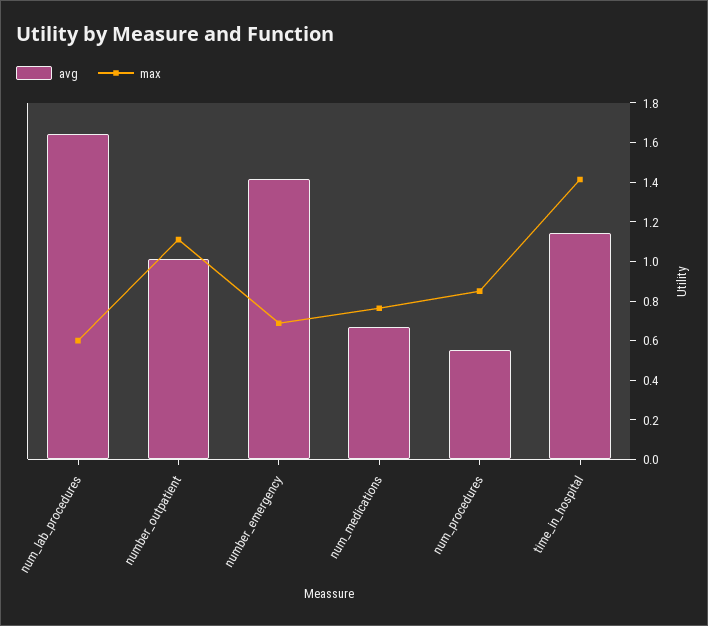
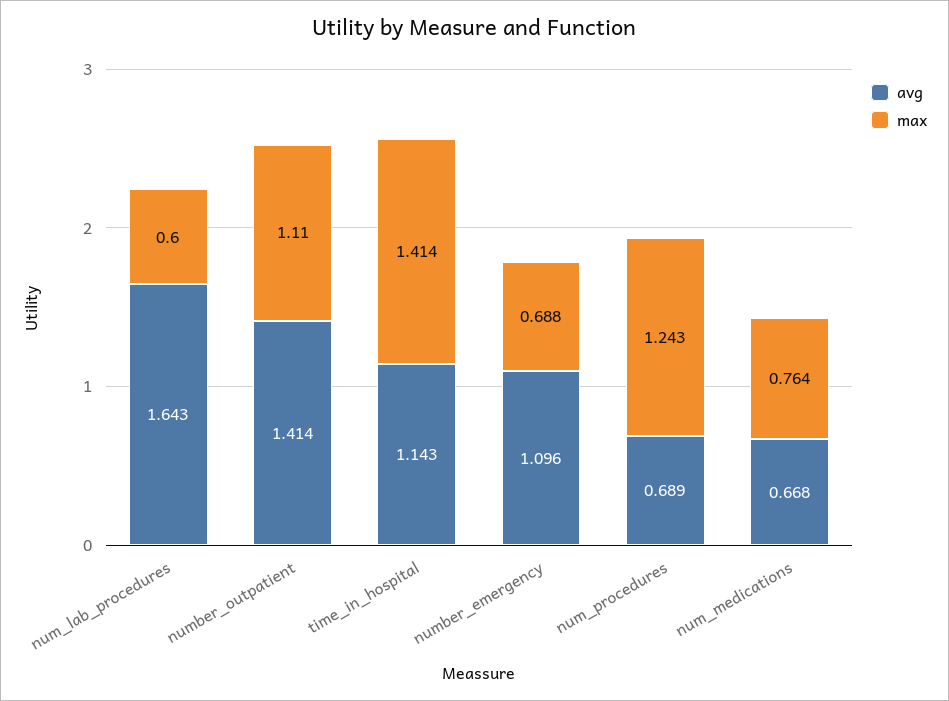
  {
    "avg": {
      "num_lab_procedures": 1.643,
-     "number_outpatient": 1,
+     "number_outpatient": 1.414,
-     "number_emergency": 1.4,
+     "number_emergency": 1.096,
      "num_medications": 0.668,
-     "num_procedures": 0.55,
+     "num_procedures": 0.689,
      "time_in_hospital": 1.143
    },
    "max": {
      "num_lab_procedures": 0.6,
      "number_outpatient": 1.11,
      "number_emergency": 0.688,
      "num_medications": 0.764,
-     "num_procedures": 0.85,
+     "num_procedures": 1.243,
      "time_in_hospital": 1.414
    }
  }

